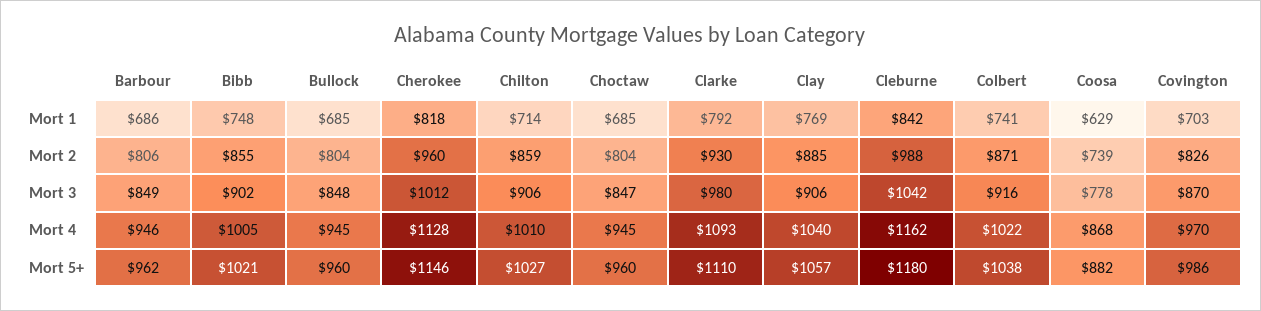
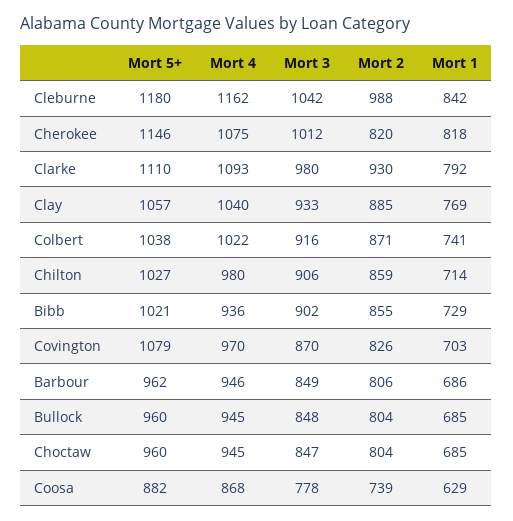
  {
    "Barbour": {
      "Mort 1": 686,
      "Mort 2": 806,
      "Mort 3": 849,
      "Mort 4": 946,
      "Mort 5+": 962
    },
    "Bibb": {
-     "Mort 1": 748,
+     "Mort 1": 729,
      "Mort 2": 855,
      "Mort 3": 902,
-     "Mort 4": 1005,
+     "Mort 4": 936,
      "Mort 5+": 1021
    },
    "Bullock": {
      "Mort 1": 685,
      "Mort 2": 804,
      "Mort 3": 848,
      "Mort 4": 945,
      "Mort 5+": 960
    },
    "Cherokee": {
      "Mort 1": 818,
-     "Mort 2": 960,
+     "Mort 2": 820,
      "Mort 3": 1012,
-     "Mort 4": 1128,
+     "Mort 4": 1075,
      "Mort 5+": 1146
    },
    "Chilton": {
      "Mort 1": 714,
      "Mort 2": 859,
      "Mort 3": 906,
-     "Mort 4": 1010,
+     "Mort 4": 980,
      "Mort 5+": 1027
    },
    "Choctaw": {
      "Mort 1": 685,
      "Mort 2": 804,
      "Mort 3": 847,
      "Mort 4": 945,
      "Mort 5+": 960
    },
    "Clarke": {
      "Mort 1": 792,
      "Mort 2": 930,
      "Mort 3": 980,
      "Mort 4": 1093,
      "Mort 5+": 1110
    },
    "Clay": {
      "Mort 1": 769,
      "Mort 2": 885,
-     "Mort 3": 906,
+     "Mort 3": 933,
      "Mort 4": 1040,
      "Mort 5+": 1057
    },
    "Cleburne": {
      "Mort 1": 842,
      "Mort 2": 988,
      "Mort 3": 1042,
      "Mort 4": 1162,
      "Mort 5+": 1180
    },
    "Colbert": {
      "Mort 1": 741,
      "Mort 2": 871,
      "Mort 3": 916,
      "Mort 4": 1022,
      "Mort 5+": 1038
    },
    "Coosa": {
      "Mort 1": 629,
      "Mort 2": 739,
      "Mort 3": 778,
      "Mort 4": 868,
      "Mort 5+": 882
    },
    "Covington": {
      "Mort 1": 703,
      "Mort 2": 826,
      "Mort 3": 870,
      "Mort 4": 970,
-     "Mort 5+": 986
+     "Mort 5+": 1079
    }
  }

